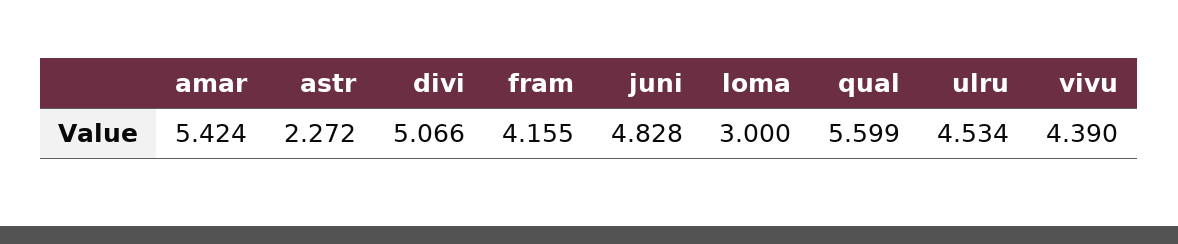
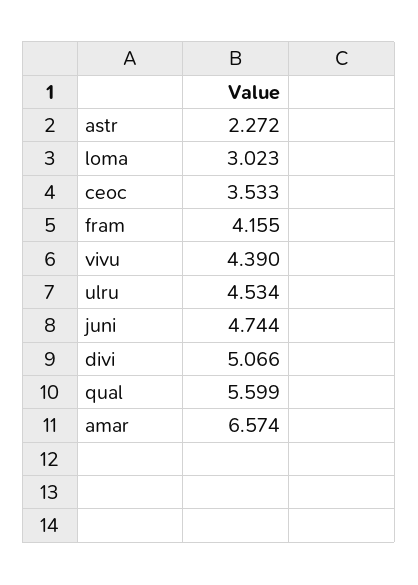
  {
-   "amar": 5.424,
+   "amar": 6.574,
    "astr": 2.272,
    "divi": 5.066,
    "fram": 4.155,
-   "juni": 4.828,
+   "juni": 4.744,
-   "loma": 3,
+   "loma": 3.023,
    "qual": 5.599,
    "ulru": 4.534,
-   "vivu": 4.39
+   "vivu": 4.39,
+   "ceoc": 3.533
  }

